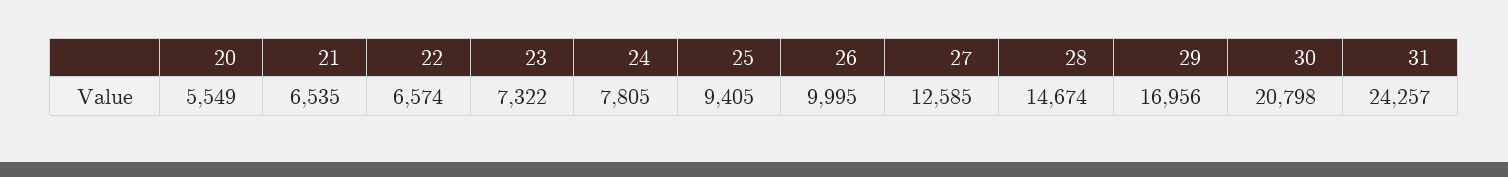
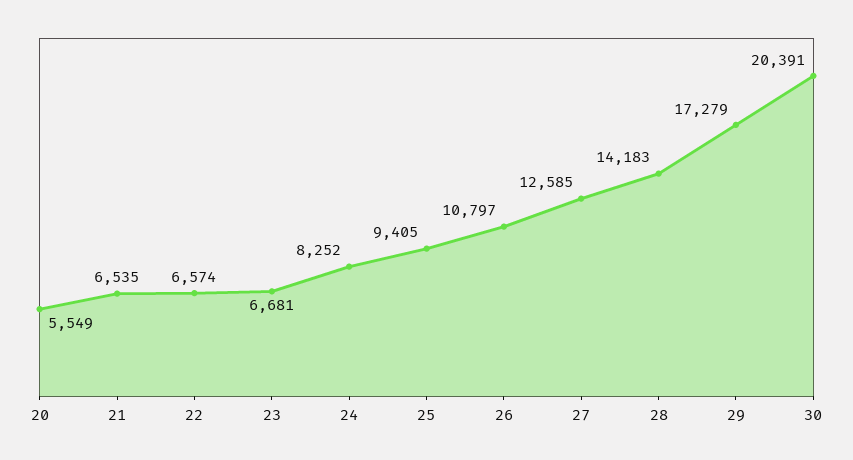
  {
    "20": 5549,
    "21": 6535,
    "22": 6574,
-   "23": 7322,
+   "23": 6681,
-   "24": 7805,
+   "24": 8252,
    "25": 9405,
-   "26": 9995,
+   "26": 10797,
    "27": 12585,
-   "28": 14674,
+   "28": 14183,
-   "29": 16956,
+   "29": 17279,
-   "30": 20798,
+   "30": 20391
-   "31": 24257
  }

